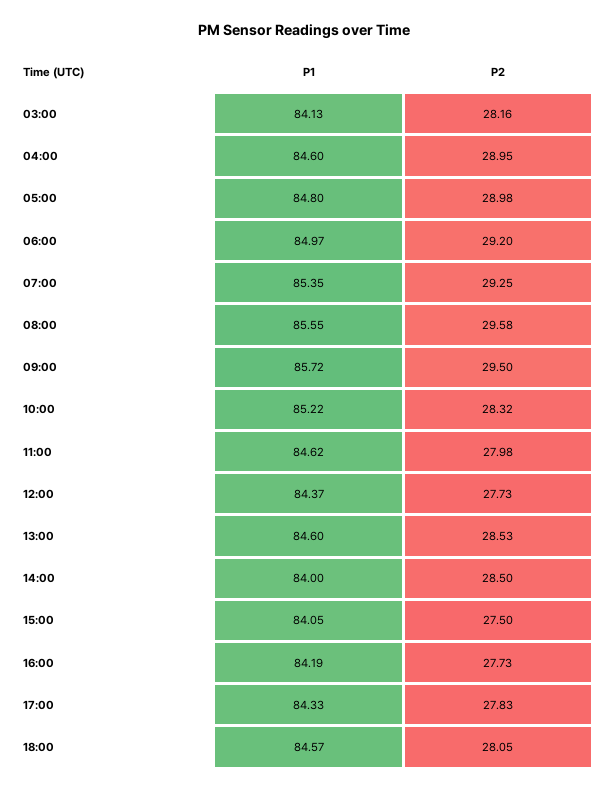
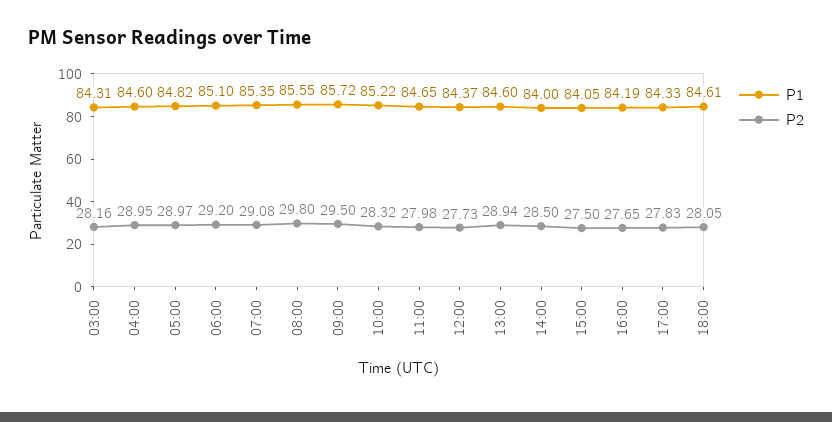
  {
    "P1": {
-     "03:00": 84.13,
+     "03:00": 84.31,
      "04:00": 84.6,
-     "05:00": 84.8,
+     "05:00": 84.82,
-     "06:00": 84.97,
+     "06:00": 85.1,
      "07:00": 85.35,
      "08:00": 85.55,
      "09:00": 85.72,
      "10:00": 85.22,
-     "11:00": 84.62,
+     "11:00": 84.65,
      "12:00": 84.37,
      "13:00": 84.6,
      "14:00": 84,
      "15:00": 84.05,
      "16:00": 84.19,
      "17:00": 84.33,
-     "18:00": 84.57
+     "18:00": 84.61
    },
    "P2": {
      "03:00": 28.16,
      "04:00": 28.95,
-     "05:00": 28.98,
+     "05:00": 28.97,
      "06:00": 29.2,
-     "07:00": 29.25,
+     "07:00": 29.08,
-     "08:00": 29.58,
+     "08:00": 29.8,
      "09:00": 29.5,
      "10:00": 28.32,
      "11:00": 27.98,
      "12:00": 27.73,
-     "13:00": 28.53,
+     "13:00": 28.94,
      "14:00": 28.5,
      "15:00": 27.5,
-     "16:00": 27.73,
+     "16:00": 27.65,
      "17:00": 27.83,
      "18:00": 28.05
    }
  }

